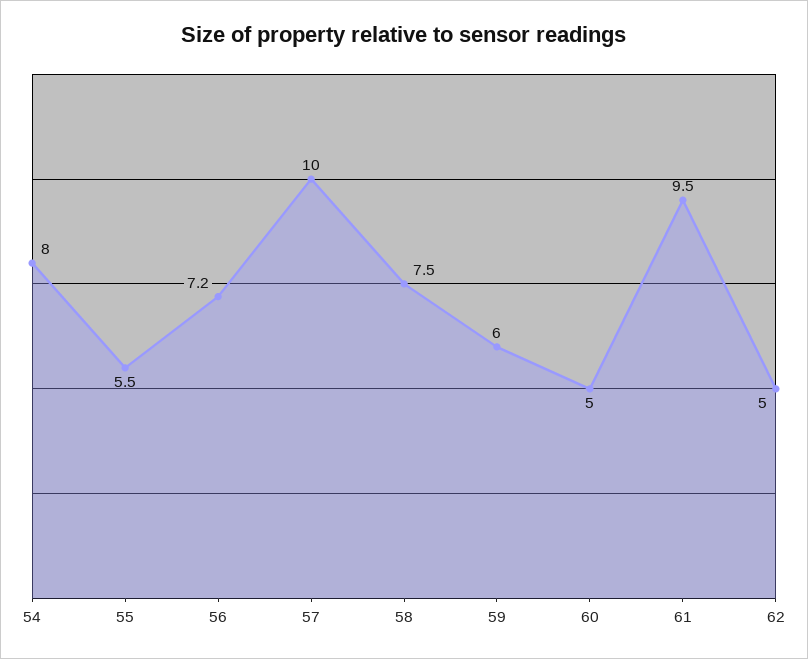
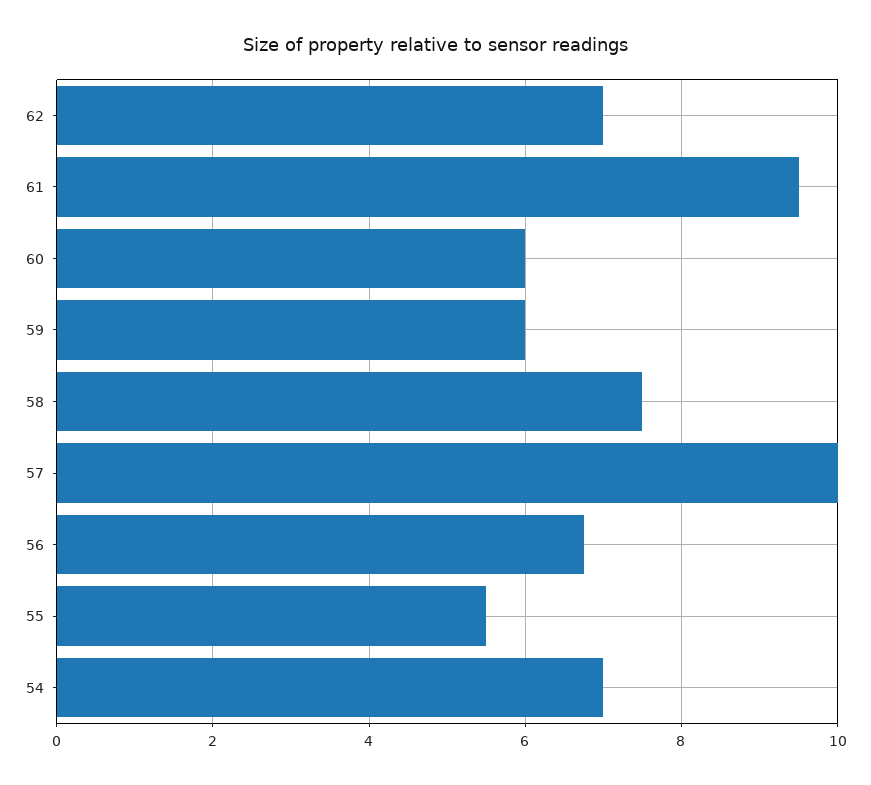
  {
-   "54": 8,
+   "54": 7,
    "55": 5.5,
-   "56": 7.2,
+   "56": 6.8,
    "57": 10,
    "58": 7.5,
    "59": 6,
-   "60": 5,
+   "60": 6,
    "61": 9.5,
-   "62": 5
+   "62": 7
  }

